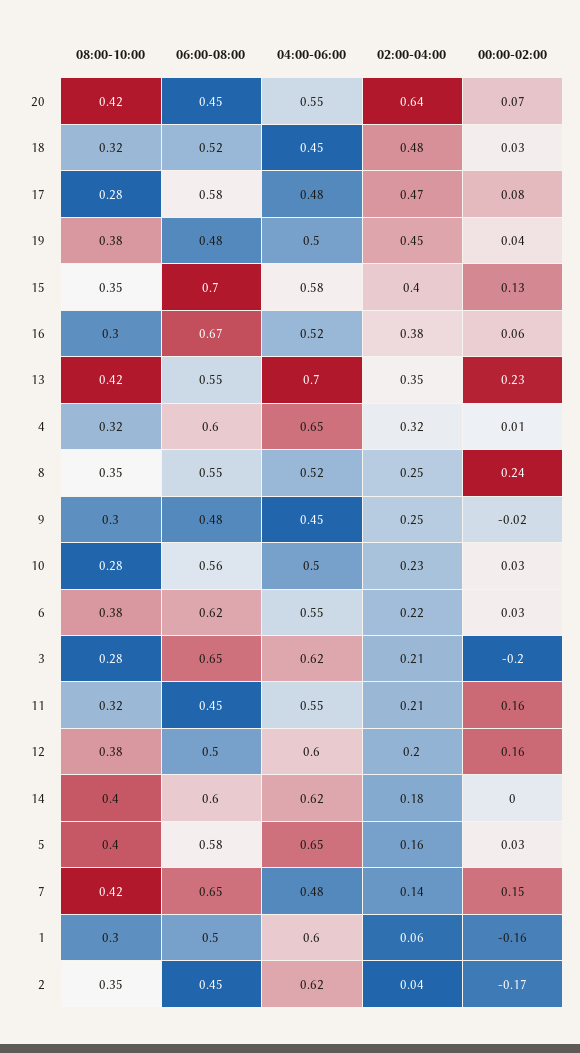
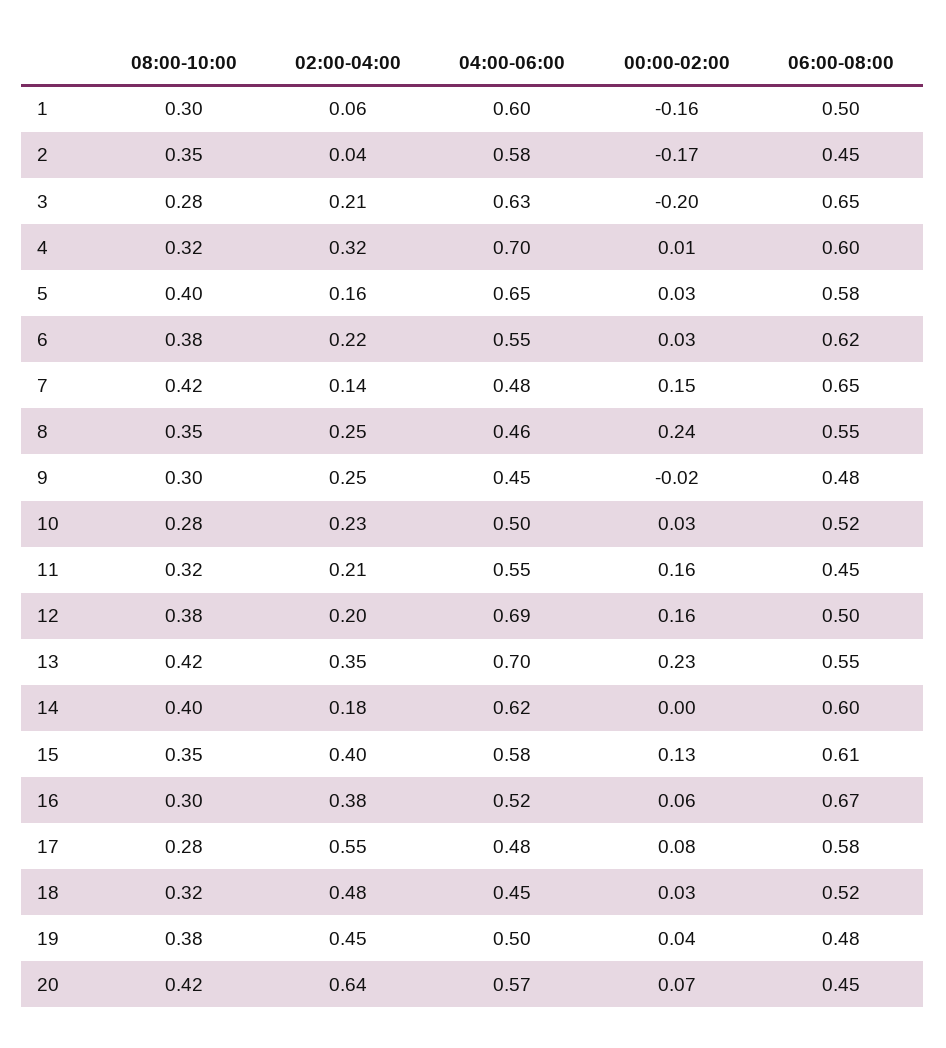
  {
    "08:00-10:00": {
      "20": 0.42,
      "18": 0.32,
      "17": 0.28,
      "19": 0.38,
      "15": 0.35,
      "16": 0.3,
      "13": 0.42,
      "4": 0.32,
      "8": 0.35,
      "9": 0.3,
      "10": 0.28,
      "6": 0.38,
      "3": 0.28,
      "11": 0.32,
      "12": 0.38,
      "14": 0.4,
      "5": 0.4,
      "7": 0.42,
      "1": 0.3,
      "2": 0.35
    },
    "06:00-08:00": {
      "20": 0.45,
      "18": 0.52,
      "17": 0.58,
      "19": 0.48,
-     "15": 0.7,
+     "15": 0.61,
      "16": 0.67,
      "13": 0.55,
      "4": 0.6,
      "8": 0.55,
      "9": 0.48,
-     "10": 0.56,
+     "10": 0.52,
      "6": 0.62,
      "3": 0.65,
      "11": 0.45,
      "12": 0.5,
      "14": 0.6,
      "5": 0.58,
      "7": 0.65,
      "1": 0.5,
      "2": 0.45
    },
    "04:00-06:00": {
-     "20": 0.55,
+     "20": 0.57,
      "18": 0.45,
      "17": 0.48,
      "19": 0.5,
      "15": 0.58,
      "16": 0.52,
      "13": 0.7,
-     "4": 0.65,
+     "4": 0.7,
-     "8": 0.52,
+     "8": 0.46,
      "9": 0.45,
      "10": 0.5,
      "6": 0.55,
-     "3": 0.62,
+     "3": 0.63,
      "11": 0.55,
-     "12": 0.6,
+     "12": 0.69,
      "14": 0.62,
      "5": 0.65,
      "7": 0.48,
      "1": 0.6,
-     "2": 0.62
+     "2": 0.58
    },
    "02:00-04:00": {
      "20": 0.64,
      "18": 0.48,
-     "17": 0.47,
+     "17": 0.55,
      "19": 0.45,
      "15": 0.4,
      "16": 0.38,
      "13": 0.35,
      "4": 0.32,
      "8": 0.25,
      "9": 0.25,
      "10": 0.23,
      "6": 0.22,
      "3": 0.21,
      "11": 0.21,
      "12": 0.2,
      "14": 0.18,
      "5": 0.16,
      "7": 0.14,
      "1": 0.06,
      "2": 0.04
    },
    "00:00-02:00": {
      "20": 0.07,
      "18": 0.03,
      "17": 0.08,
      "19": 0.04,
      "15": 0.13,
      "16": 0.06,
      "13": 0.23,
      "4": 0.01,
      "8": 0.24,
      "9": -0.02,
      "10": 0.03,
      "6": 0.03,
      "3": -0.2,
      "11": 0.16,
      "12": 0.16,
      "14": 0,
      "5": 0.03,
      "7": 0.15,
      "1": -0.16,
      "2": -0.17
    }
  }

